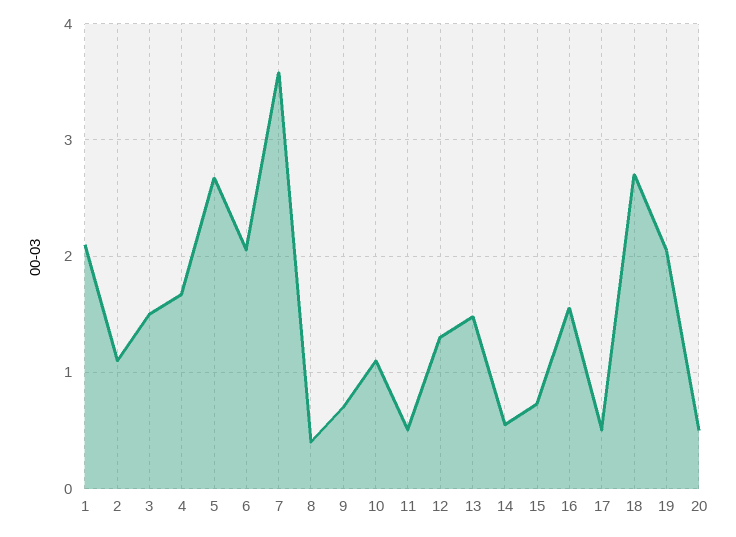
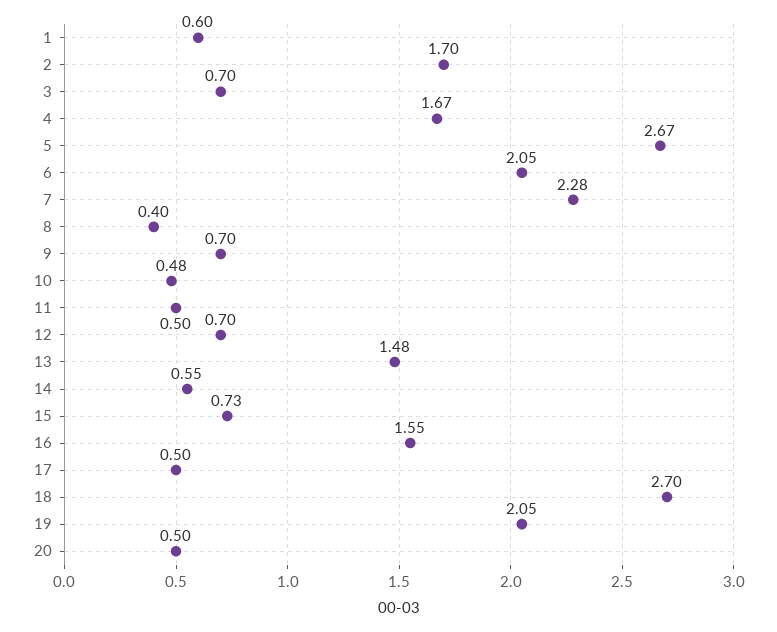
  {
-   "1": 2.1,
+   "1": 0.6,
-   "2": 1.1,
+   "2": 1.7,
-   "3": 1.5,
+   "3": 0.7,
    "4": 1.67,
    "5": 2.67,
    "6": 2.05,
-   "7": 3.6,
+   "7": 2.28,
    "8": 0.4,
    "9": 0.7,
-   "10": 1.1,
+   "10": 0.48,
    "11": 0.5,
-   "12": 1.3,
+   "12": 0.7,
    "13": 1.48,
    "14": 0.55,
    "15": 0.73,
    "16": 1.55,
    "17": 0.5,
    "18": 2.7,
    "19": 2.05,
    "20": 0.5
  }

